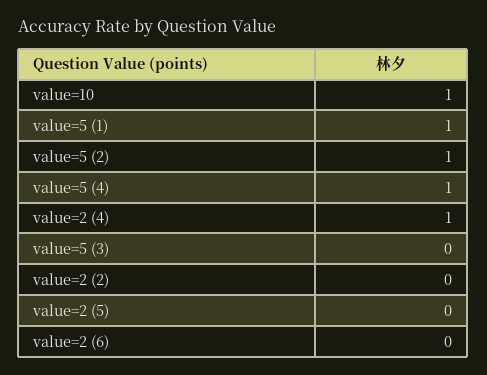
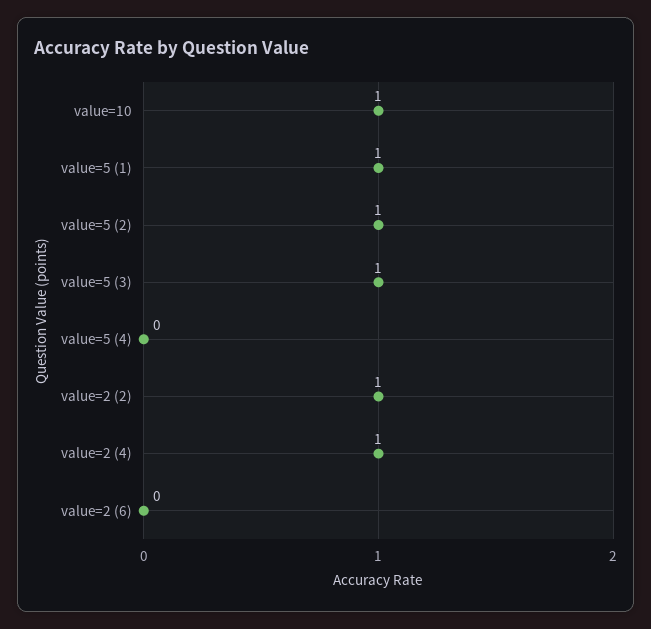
  {
    "value=10": 1,
    "value=5 (1)": 1,
    "value=5 (2)": 1,
-   "value=5 (4)": 1,
+   "value=5 (4)": 0,
    "value=2 (4)": 1,
-   "value=5 (3)": 0,
+   "value=5 (3)": 1,
-   "value=2 (2)": 0,
+   "value=2 (2)": 1,
-   "value=2 (5)": 0,
    "value=2 (6)": 0
  }

